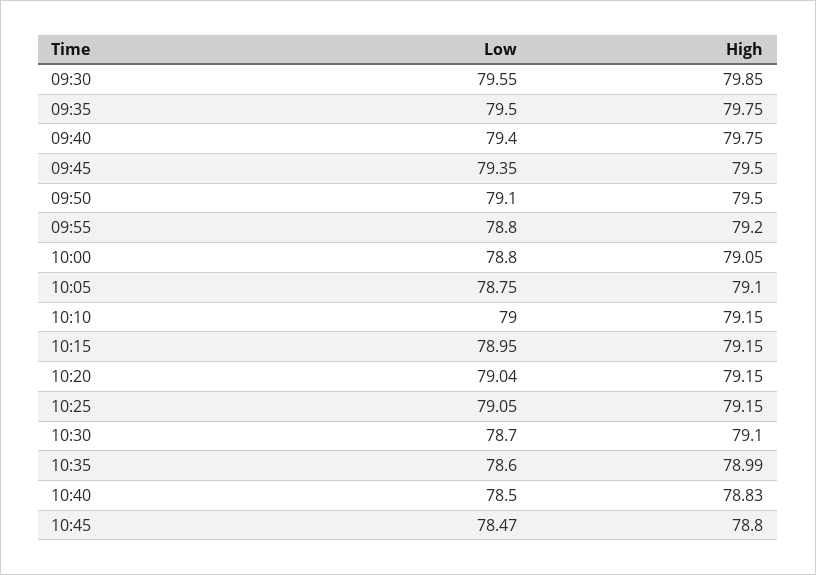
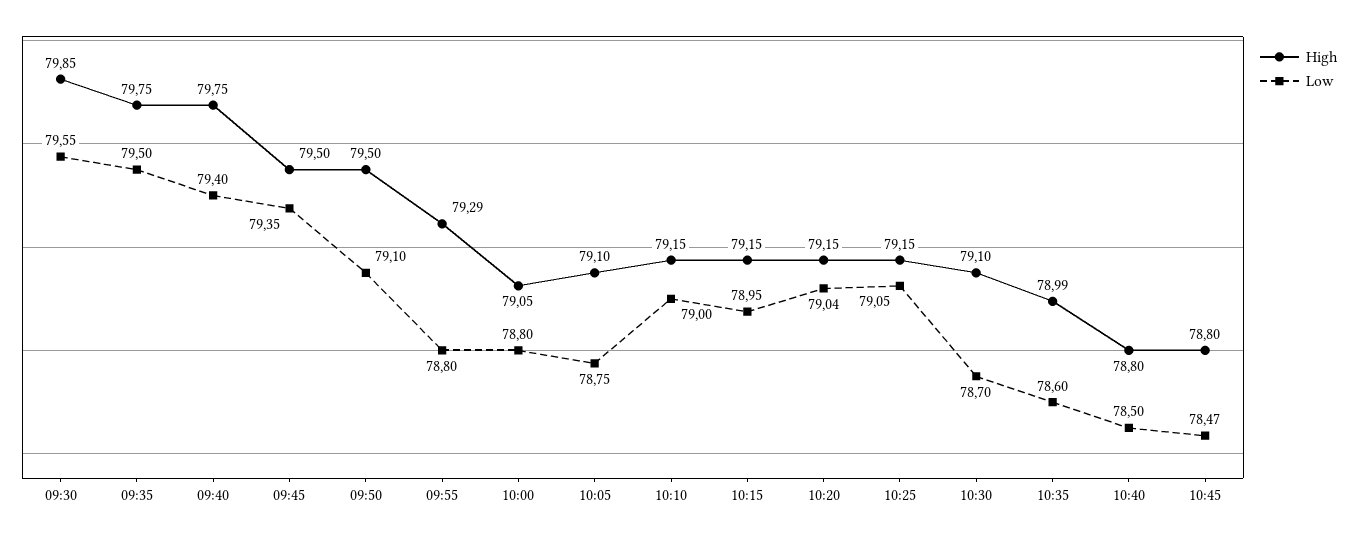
  {
    "Low": {
      "09:30": 79.55,
      "09:35": 79.5,
      "09:40": 79.4,
      "09:45": 79.35,
      "09:50": 79.1,
      "09:55": 78.8,
      "10:00": 78.8,
      "10:05": 78.75,
      "10:10": 79,
      "10:15": 78.95,
      "10:20": 79.04,
      "10:25": 79.05,
      "10:30": 78.7,
      "10:35": 78.6,
      "10:40": 78.5,
      "10:45": 78.47
    },
    "High": {
      "09:30": 79.85,
      "09:35": 79.75,
      "09:40": 79.75,
      "09:45": 79.5,
      "09:50": 79.5,
-     "09:55": 79.2,
+     "09:55": 79.29,
      "10:00": 79.05,
      "10:05": 79.1,
      "10:10": 79.15,
      "10:15": 79.15,
      "10:20": 79.15,
      "10:25": 79.15,
      "10:30": 79.1,
      "10:35": 78.99,
-     "10:40": 78.83,
+     "10:40": 78.8,
      "10:45": 78.8
    }
  }

